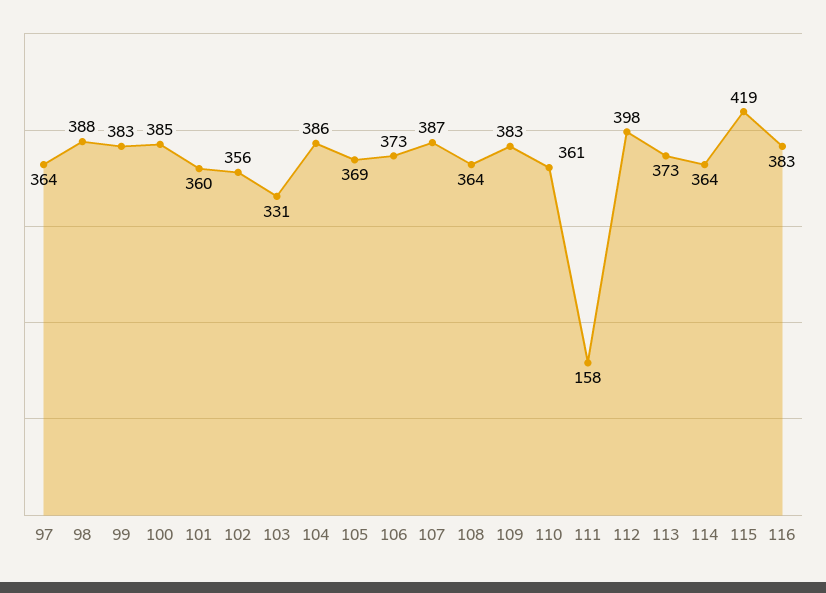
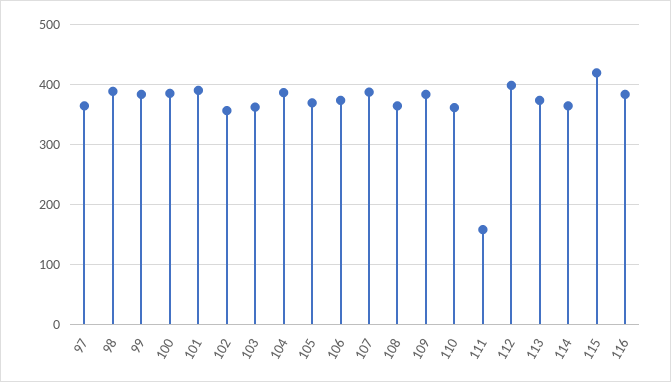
  {
    "97": 364,
    "98": 388,
    "99": 383,
    "100": 385,
-   "101": 360,
+   "101": 390,
    "102": 356,
-   "103": 331,
+   "103": 360,
    "104": 386,
    "105": 369,
    "106": 373,
    "107": 387,
    "108": 364,
    "109": 383,
    "110": 361,
    "111": 158,
    "112": 398,
    "113": 373,
    "114": 364,
    "115": 419,
    "116": 383
  }

